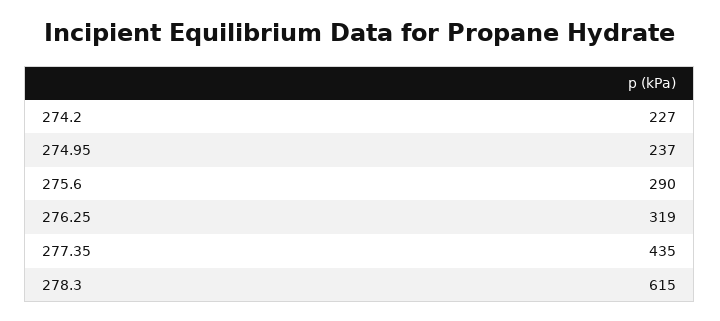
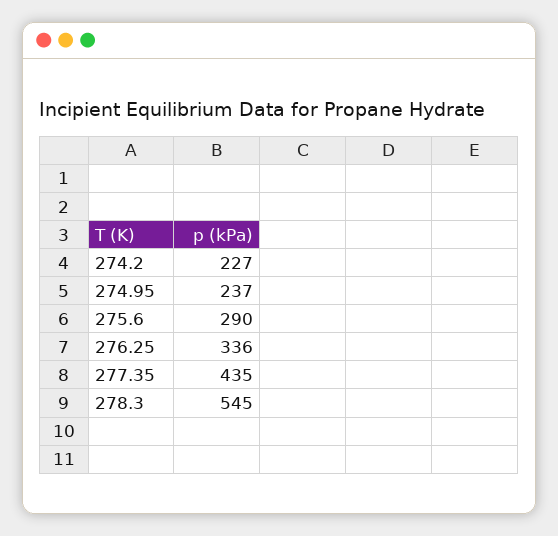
  {
    "274.2": 227,
    "274.95": 237,
    "275.6": 290,
-   "276.25": 319,
+   "276.25": 336,
    "277.35": 435,
-   "278.3": 615
+   "278.3": 545
  }

